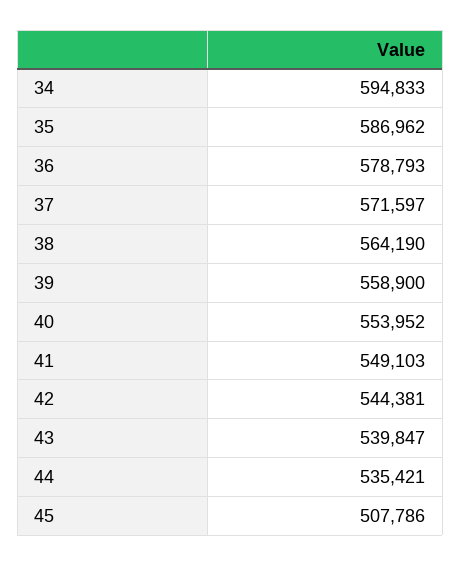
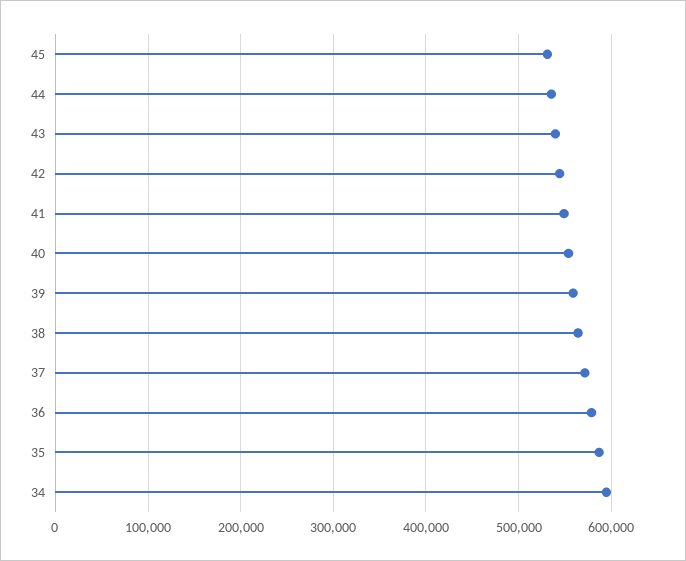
  {
    "34": 594833,
    "35": 586962,
    "36": 578793,
    "37": 571597,
    "38": 564190,
    "39": 558900,
    "40": 553952,
    "41": 549103,
    "42": 544381,
    "43": 539847,
    "44": 535421,
-   "45": 507786
+   "45": 530000
  }

